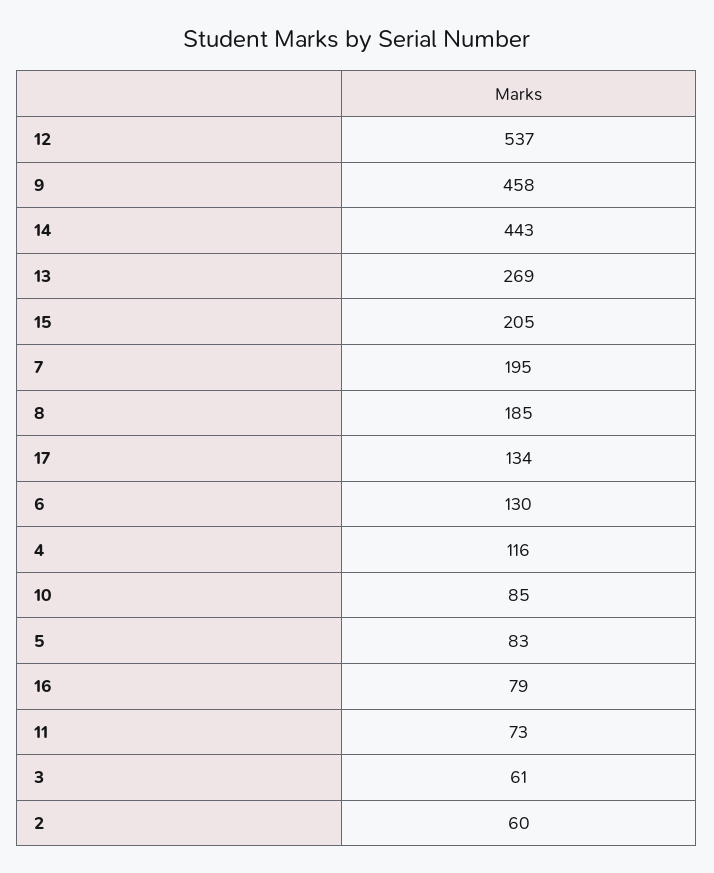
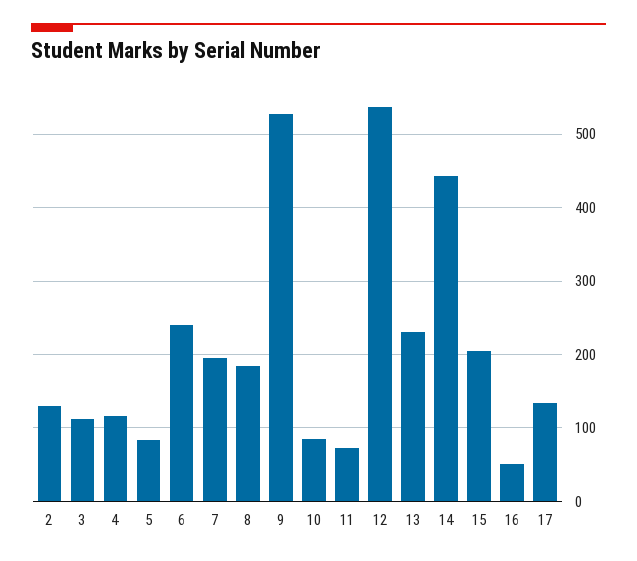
  {
    "12": 537,
-   "9": 458,
+   "9": 530,
    "14": 443,
-   "13": 269,
+   "13": 230,
    "15": 205,
    "7": 195,
    "8": 185,
    "17": 134,
-   "6": 130,
+   "6": 240,
    "4": 116,
    "10": 85,
    "5": 83,
-   "16": 79,
+   "16": 50,
    "11": 73,
-   "3": 61,
+   "3": 110,
-   "2": 60
+   "2": 130
  }

